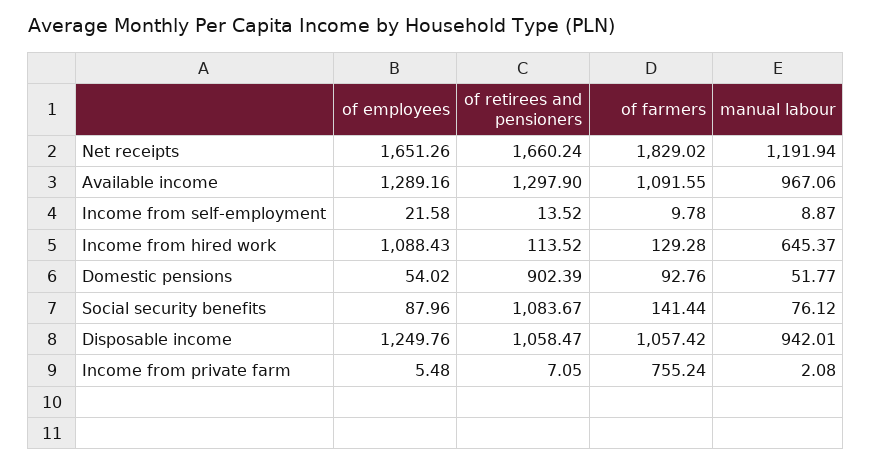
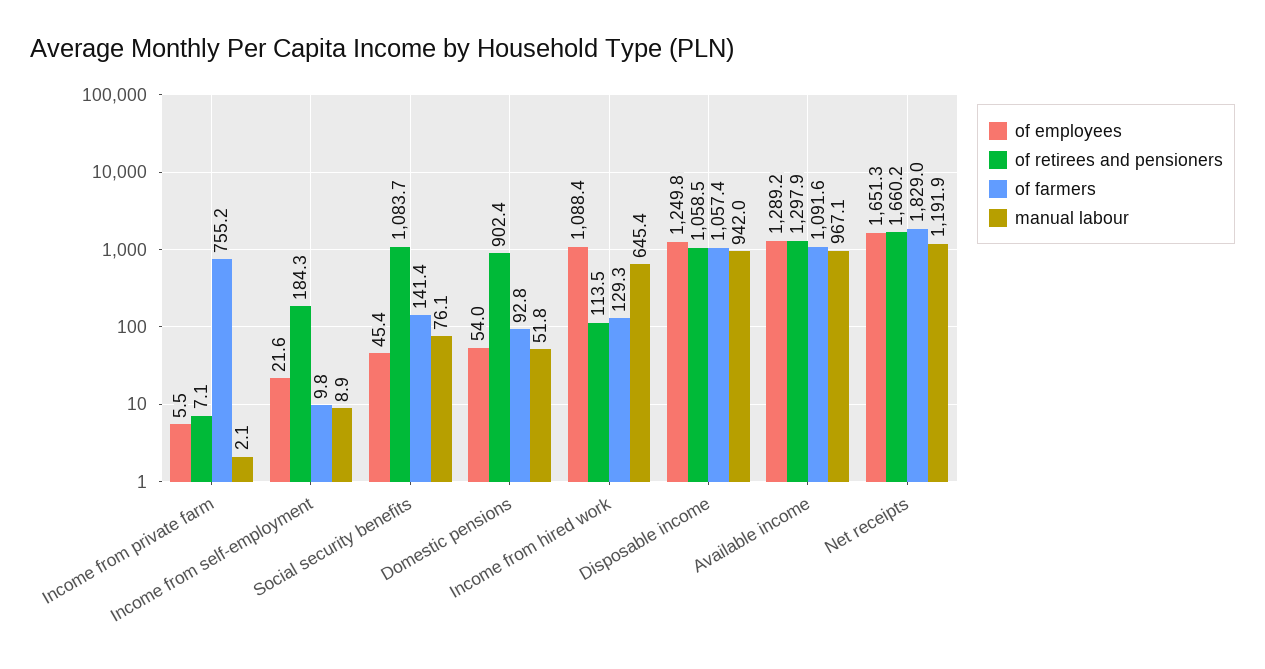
  {
    "of employees": {
      "Net receipts": 1651.26,
      "Available income": 1289.16,
      "Income from self-employment": 21.58,
      "Income from hired work": 1088.43,
      "Domestic pensions": 54.02,
-     "Social security benefits": 87.96,
+     "Social security benefits": 45.4,
      "Disposable income": 1249.76,
      "Income from private farm": 5.48
    },
    "of retirees and pensioners": {
      "Net receipts": 1660.24,
      "Available income": 1297.9,
-     "Income from self-employment": 13.52,
+     "Income from self-employment": 184.3,
      "Income from hired work": 113.52,
      "Domestic pensions": 902.39,
      "Social security benefits": 1083.67,
      "Disposable income": 1058.47,
      "Income from private farm": 7.05
    },
    "of farmers": {
      "Net receipts": 1829.02,
      "Available income": 1091.55,
      "Income from self-employment": 9.78,
      "Income from hired work": 129.28,
      "Domestic pensions": 92.76,
      "Social security benefits": 141.44,
      "Disposable income": 1057.42,
      "Income from private farm": 755.24
    },
    "manual labour": {
      "Net receipts": 1191.94,
      "Available income": 967.06,
      "Income from self-employment": 8.87,
      "Income from hired work": 645.37,
      "Domestic pensions": 51.77,
      "Social security benefits": 76.12,
      "Disposable income": 942.01,
      "Income from private farm": 2.08
    }
  }

